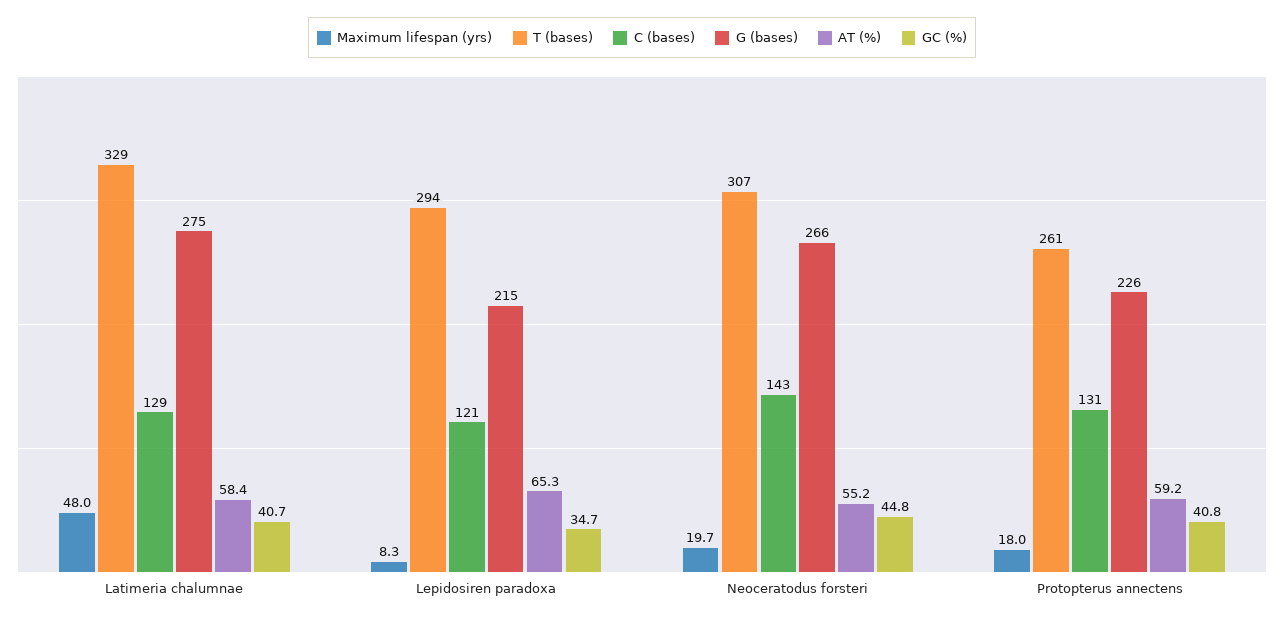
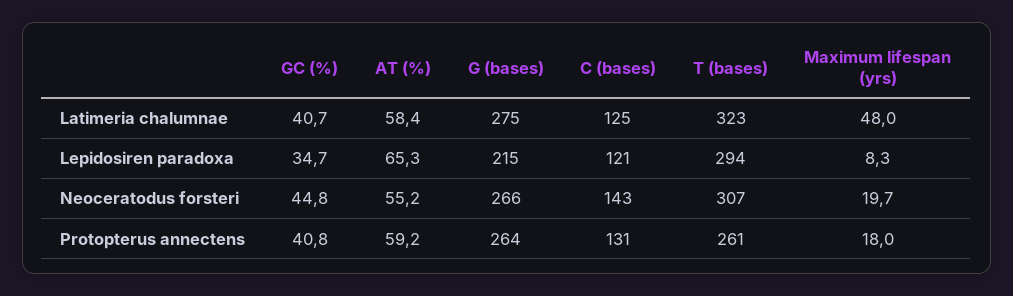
  {
    "Maximum lifespan (yrs)": {
      "Latimeria chalumnae": 48,
      "Lepidosiren paradoxa": 8.3,
      "Neoceratodus forsteri": 19.7,
      "Protopterus annectens": 18
    },
    "T (bases)": {
-     "Latimeria chalumnae": 329,
+     "Latimeria chalumnae": 323,
      "Lepidosiren paradoxa": 294,
      "Neoceratodus forsteri": 307,
      "Protopterus annectens": 261
    },
    "C (bases)": {
-     "Latimeria chalumnae": 129,
+     "Latimeria chalumnae": 125,
      "Lepidosiren paradoxa": 121,
      "Neoceratodus forsteri": 143,
      "Protopterus annectens": 131
    },
    "G (bases)": {
      "Latimeria chalumnae": 275,
      "Lepidosiren paradoxa": 215,
      "Neoceratodus forsteri": 266,
-     "Protopterus annectens": 226
+     "Protopterus annectens": 264
    },
    "AT (%)": {
      "Latimeria chalumnae": 58.4,
      "Lepidosiren paradoxa": 65.3,
      "Neoceratodus forsteri": 55.2,
      "Protopterus annectens": 59.2
    },
    "GC (%)": {
      "Latimeria chalumnae": 40.7,
      "Lepidosiren paradoxa": 34.7,
      "Neoceratodus forsteri": 44.8,
      "Protopterus annectens": 40.8
    }
  }

